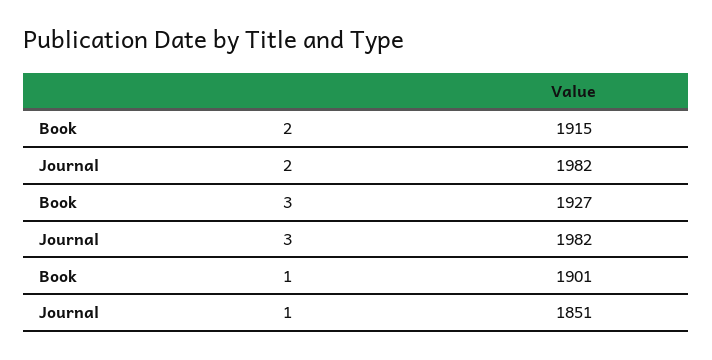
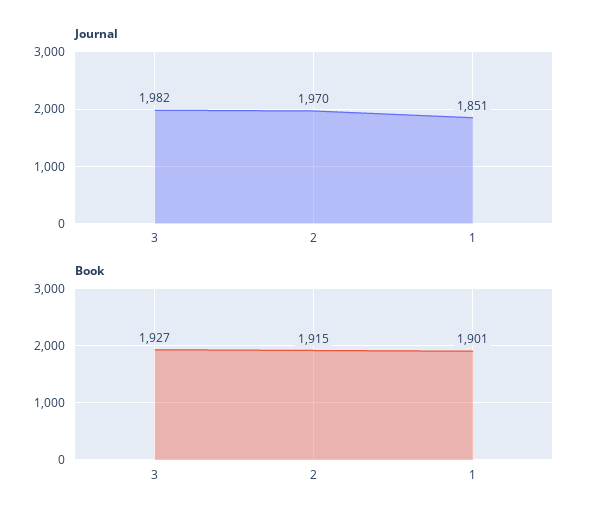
  {
    "Book": {
      "2": 1915,
      "3": 1927,
      "1": 1901
    },
    "Journal": {
-     "2": 1982,
+     "2": 1970,
      "3": 1982,
      "1": 1851
    }
  }

